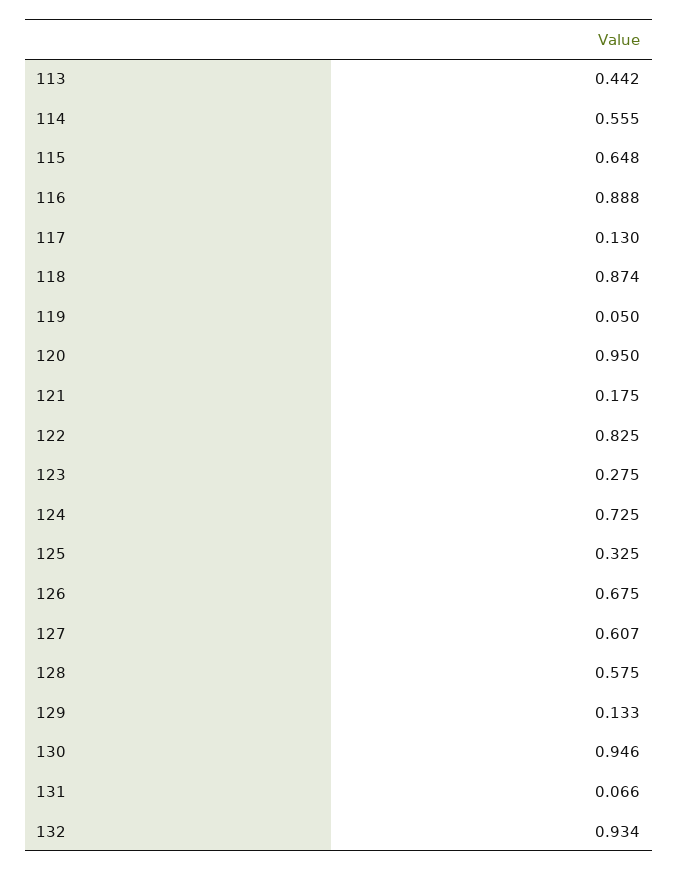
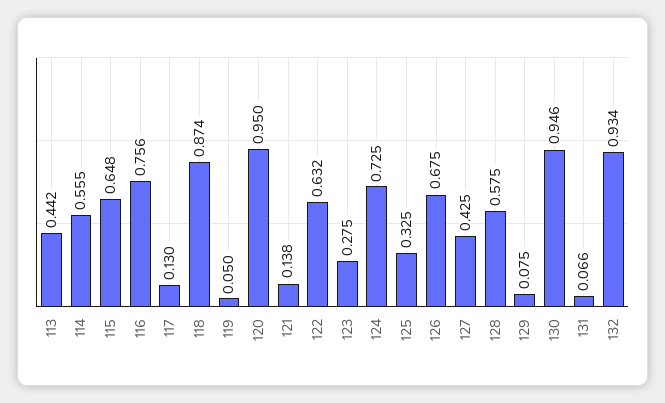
  {
    "113": 0.442,
    "114": 0.555,
    "115": 0.648,
-   "116": 0.888,
+   "116": 0.756,
    "117": 0.13,
    "118": 0.874,
    "119": 0.05,
    "120": 0.95,
-   "121": 0.175,
+   "121": 0.138,
-   "122": 0.825,
+   "122": 0.632,
    "123": 0.275,
    "124": 0.725,
    "125": 0.325,
    "126": 0.675,
-   "127": 0.607,
+   "127": 0.425,
    "128": 0.575,
-   "129": 0.133,
+   "129": 0.075,
    "130": 0.946,
    "131": 0.066,
    "132": 0.934
  }

